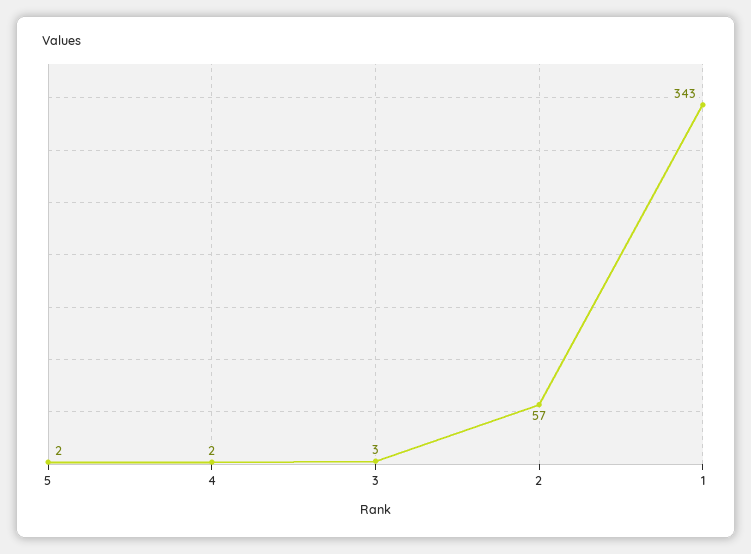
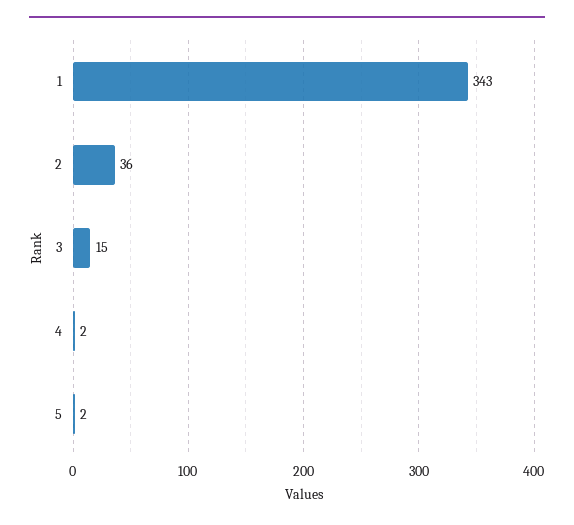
  {
    "5": 2,
    "4": 2,
-   "3": 3,
+   "3": 15,
-   "2": 57,
+   "2": 36,
    "1": 343
  }

